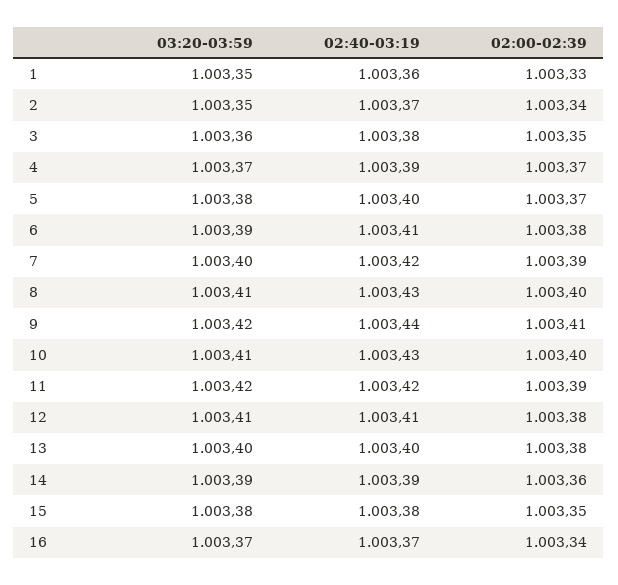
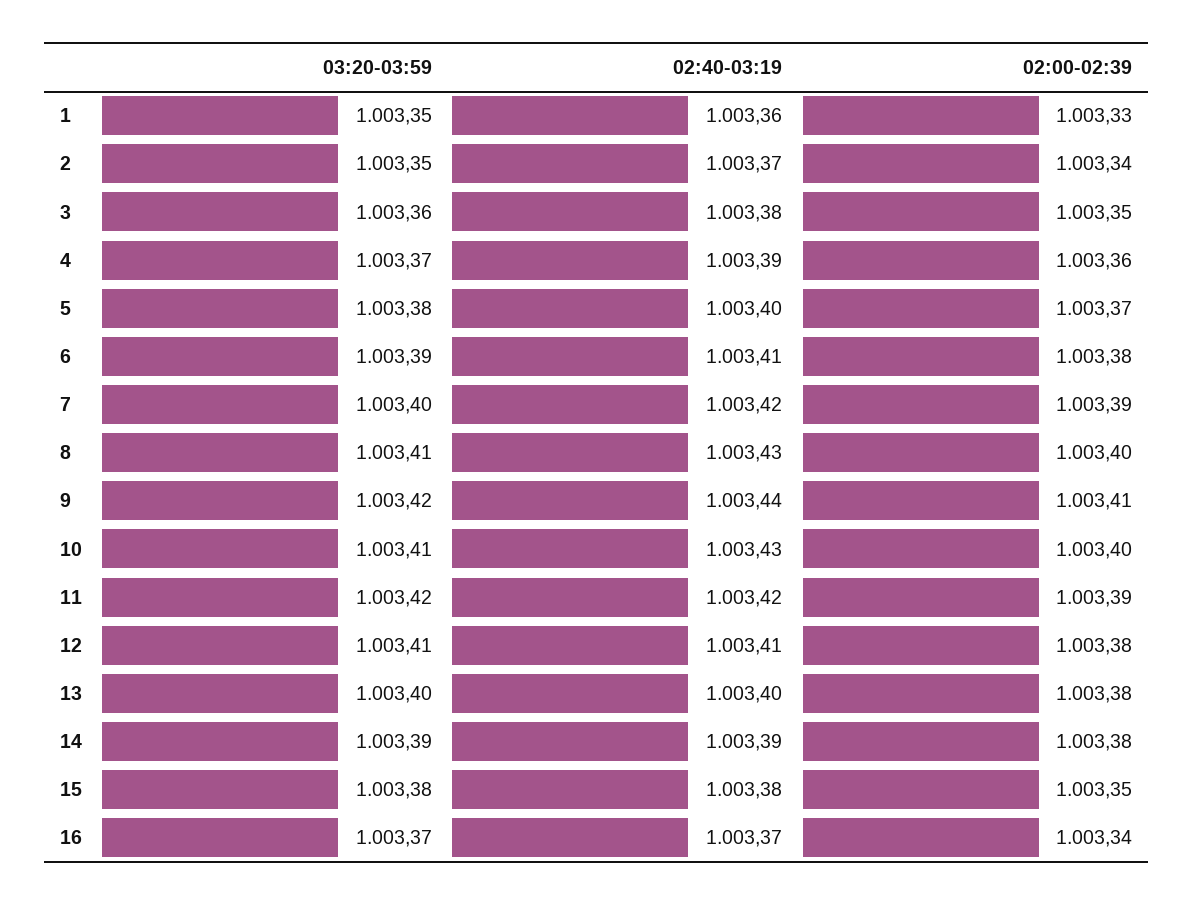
  {
    "03:20-03:59": {
      "1": 1003.35,
      "2": 1003.35,
      "3": 1003.36,
      "4": 1003.37,
      "5": 1003.38,
      "6": 1003.39,
      "7": 1003.4,
      "8": 1003.41,
      "9": 1003.42,
      "10": 1003.41,
      "11": 1003.42,
      "12": 1003.41,
      "13": 1003.4,
      "14": 1003.39,
      "15": 1003.38,
      "16": 1003.37
    },
    "02:40-03:19": {
      "1": 1003.36,
      "2": 1003.37,
      "3": 1003.38,
      "4": 1003.39,
      "5": 1003.4,
      "6": 1003.41,
      "7": 1003.42,
      "8": 1003.43,
      "9": 1003.44,
      "10": 1003.43,
      "11": 1003.42,
      "12": 1003.41,
      "13": 1003.4,
      "14": 1003.39,
      "15": 1003.38,
      "16": 1003.37
    },
    "02:00-02:39": {
      "1": 1003.33,
      "2": 1003.34,
      "3": 1003.35,
-     "4": 1003.37,
+     "4": 1003.36,
      "5": 1003.37,
      "6": 1003.38,
      "7": 1003.39,
      "8": 1003.4,
      "9": 1003.41,
      "10": 1003.4,
      "11": 1003.39,
      "12": 1003.38,
      "13": 1003.38,
-     "14": 1003.36,
+     "14": 1003.38,
      "15": 1003.35,
      "16": 1003.34
    }
  }

